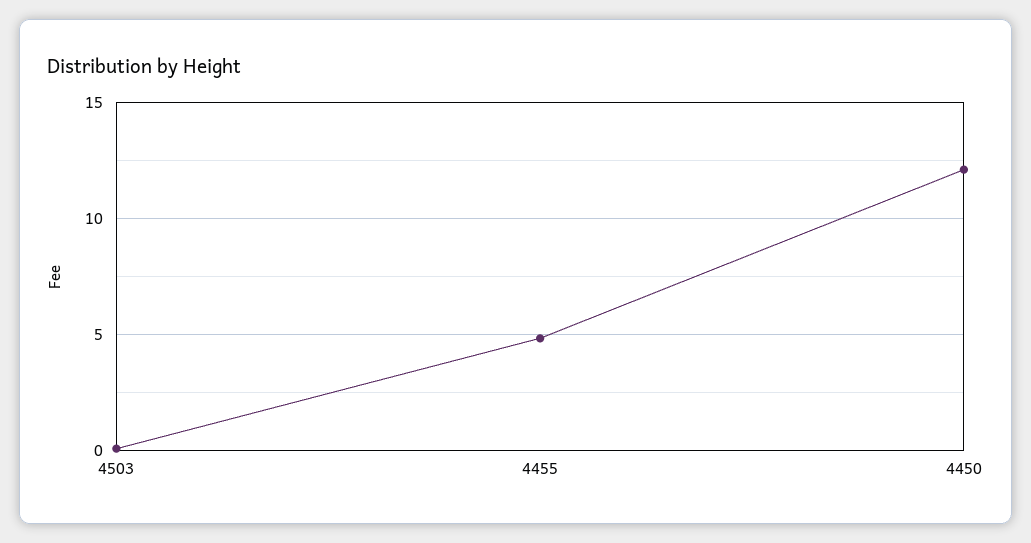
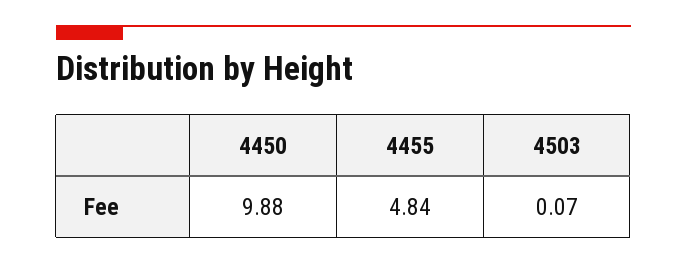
  {
    "4503": 0.07,
    "4455": 4.84,
-   "4450": 12
+   "4450": 9.88
  }

